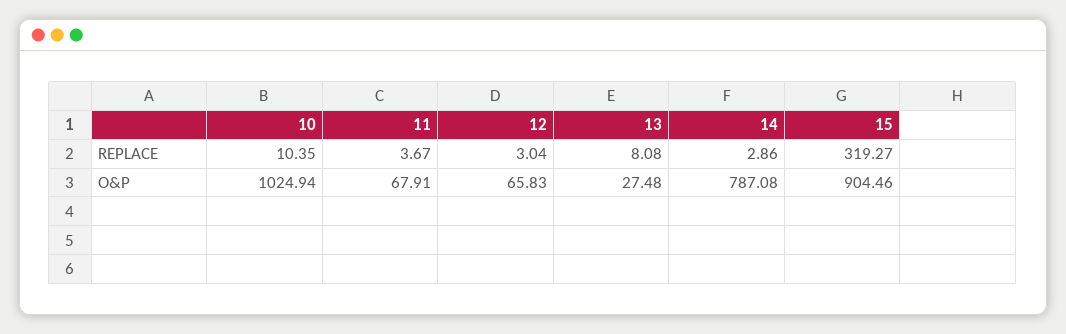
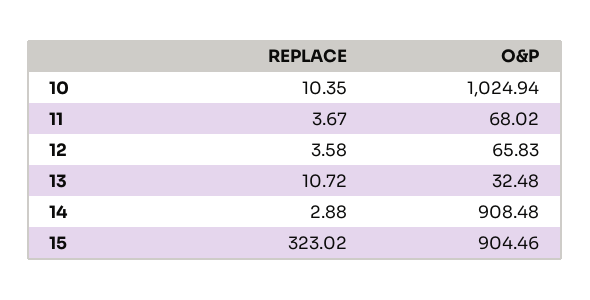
  {
    "10": {
      "REPLACE": 10.35,
      "O&P": 1024.94
    },
    "11": {
      "REPLACE": 3.67,
-     "O&P": 67.91
+     "O&P": 68.02
    },
    "12": {
-     "REPLACE": 3.04,
+     "REPLACE": 3.58,
      "O&P": 65.83
    },
    "13": {
-     "REPLACE": 8.08,
+     "REPLACE": 10.72,
-     "O&P": 27.48
+     "O&P": 32.48
    },
    "14": {
-     "REPLACE": 2.86,
+     "REPLACE": 2.88,
-     "O&P": 787.08
+     "O&P": 908.48
    },
    "15": {
-     "REPLACE": 319.27,
+     "REPLACE": 323.02,
      "O&P": 904.46
    }
  }

